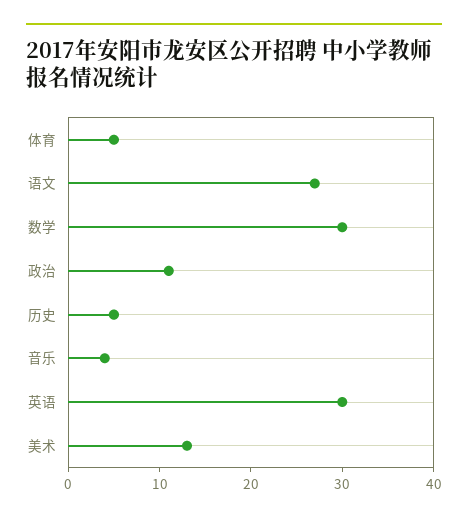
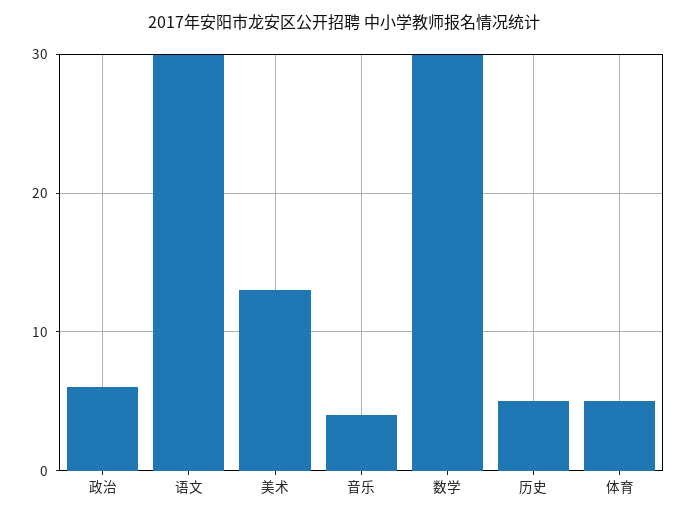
  {
    "体育": 5,
-   "语文": 27,
+   "语文": 30,
    "数学": 30,
-   "政治": 11,
+   "政治": 6,
    "历史": 5,
    "音乐": 4,
-   "英语": 30,
    "美术": 13
  }

